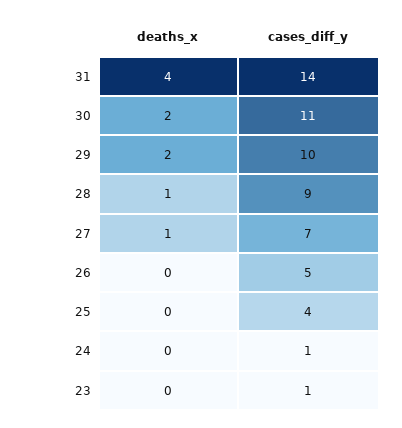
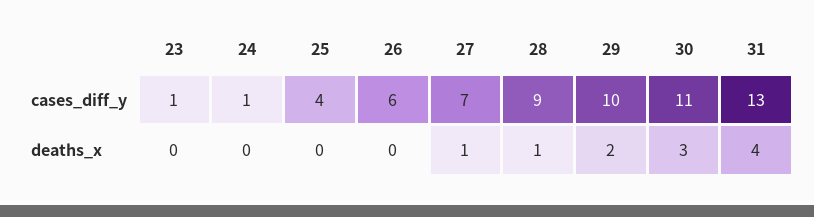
  {
    "deaths_x": {
      "31": 4,
-     "30": 2,
+     "30": 3,
      "29": 2,
      "28": 1,
      "27": 1,
      "26": 0,
      "25": 0,
      "24": 0,
      "23": 0
    },
    "cases_diff_y": {
-     "31": 14,
+     "31": 13,
      "30": 11,
      "29": 10,
      "28": 9,
      "27": 7,
-     "26": 5,
+     "26": 6,
      "25": 4,
      "24": 1,
      "23": 1
    }
  }

